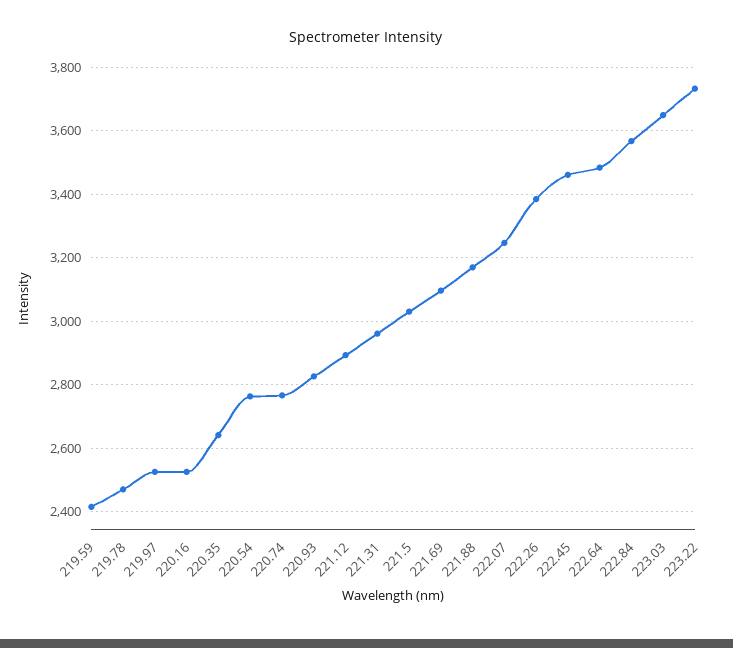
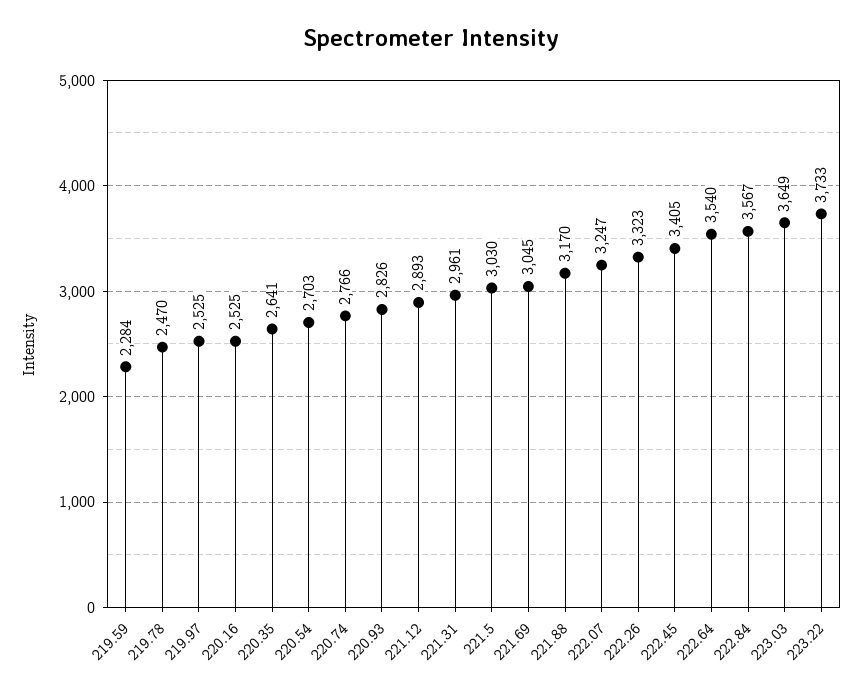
  {
-   "219.59": 2420,
+   "219.59": 2284,
    "219.78": 2470,
    "219.97": 2525,
    "220.16": 2525,
    "220.35": 2641,
-   "220.54": 2760,
+   "220.54": 2703,
    "220.74": 2766,
    "220.93": 2826,
    "221.12": 2893,
    "221.31": 2961,
    "221.5": 3030,
-   "221.69": 3100,
+   "221.69": 3045,
    "221.88": 3170,
    "222.07": 3247,
-   "222.26": 3380,
+   "222.26": 3323,
-   "222.45": 3460,
+   "222.45": 3405,
-   "222.64": 3480,
+   "222.64": 3540,
    "222.84": 3567,
    "223.03": 3649,
    "223.22": 3733
  }

